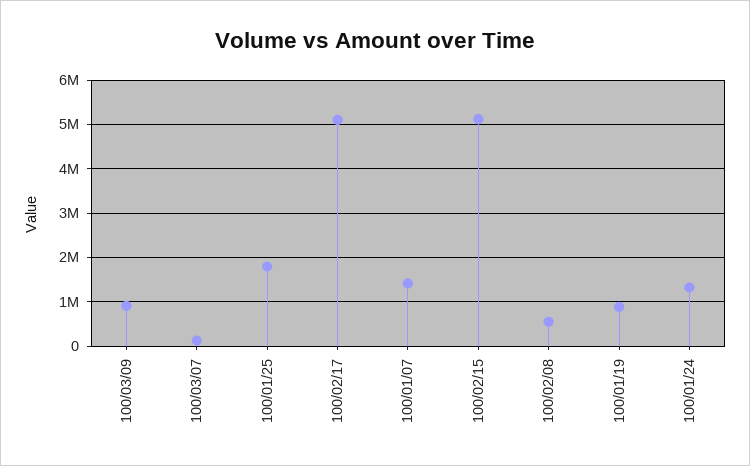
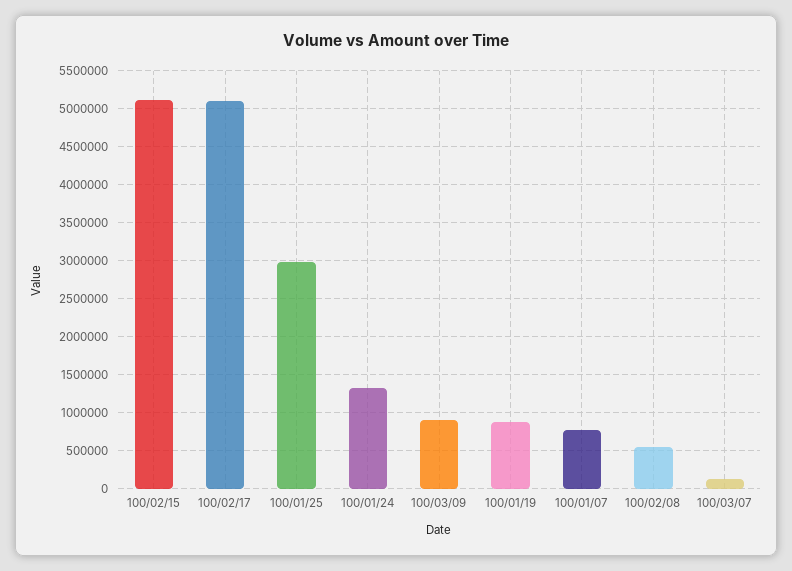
  {
    "100/03/09": 900000,
    "100/03/07": 100000,
-   "100/01/25": 1800000,
+   "100/01/25": 3000000,
    "100/02/17": 5100000,
-   "100/01/07": 1400000,
+   "100/01/07": 800000,
    "100/02/15": 5100000,
    "100/02/08": 500000,
    "100/01/19": 900000,
    "100/01/24": 1300000
  }

